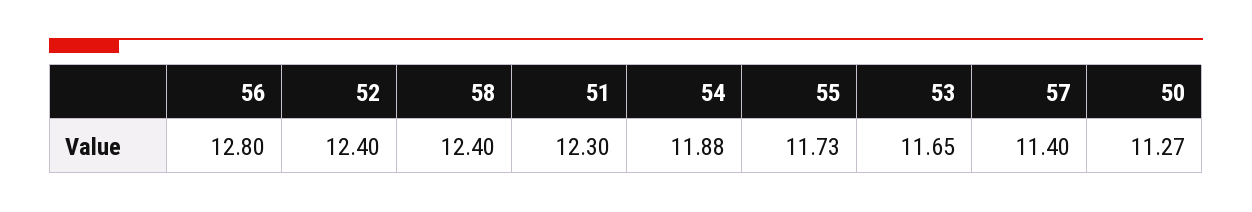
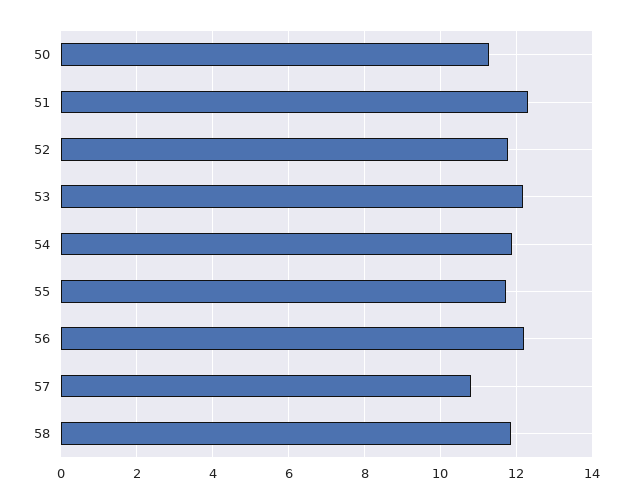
  {
-   "56": 12.8,
+   "56": 12.2,
-   "52": 12.4,
+   "52": 11.8,
-   "58": 12.4,
+   "58": 11.8,
    "51": 12.3,
    "54": 11.88,
    "55": 11.73,
-   "53": 11.65,
+   "53": 12.2,
-   "57": 11.4,
+   "57": 10.8,
    "50": 11.27
  }

